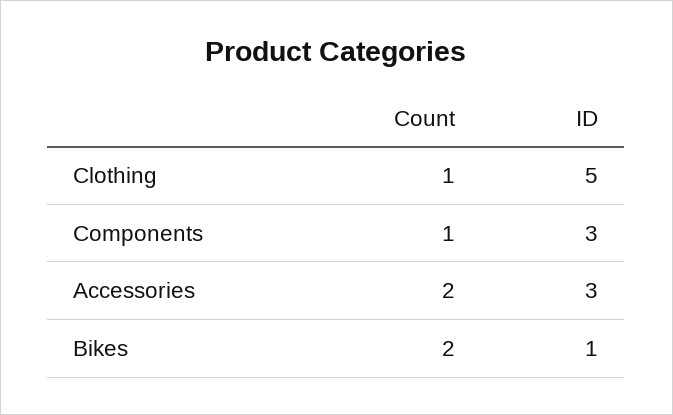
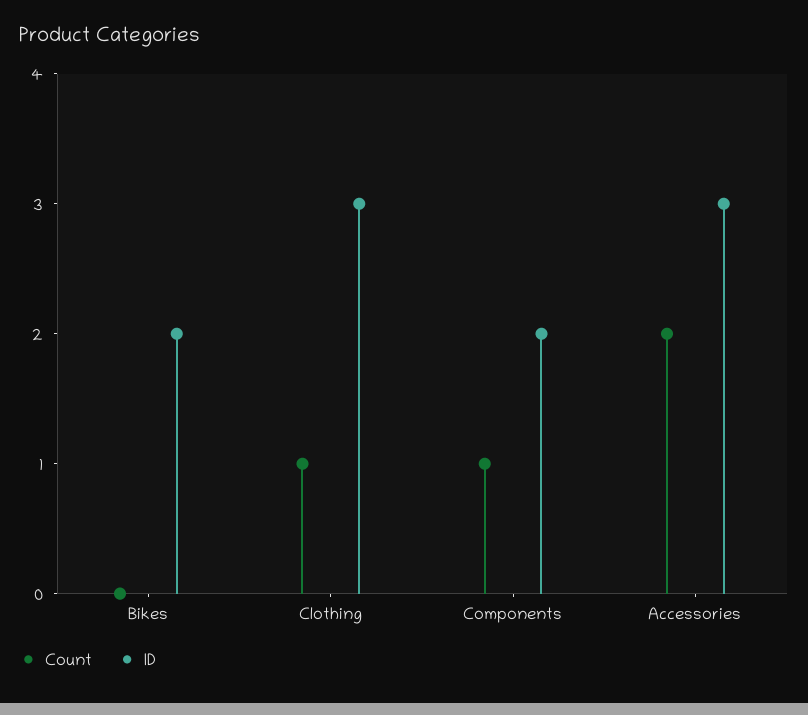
  {
    "Count": {
      "Clothing": 1,
      "Components": 1,
      "Accessories": 2,
-     "Bikes": 2
+     "Bikes": 0
    },
    "ID": {
-     "Clothing": 5,
+     "Clothing": 3,
-     "Components": 3,
+     "Components": 2,
      "Accessories": 3,
-     "Bikes": 1
+     "Bikes": 2
    }
  }

